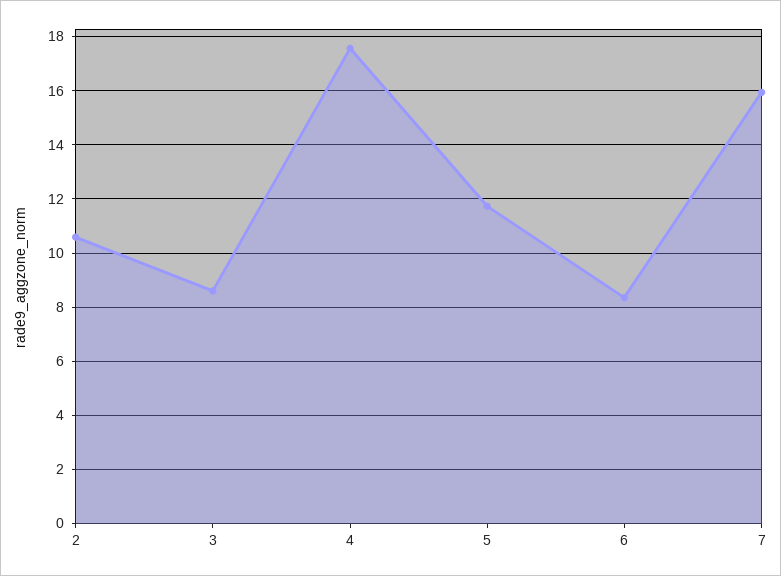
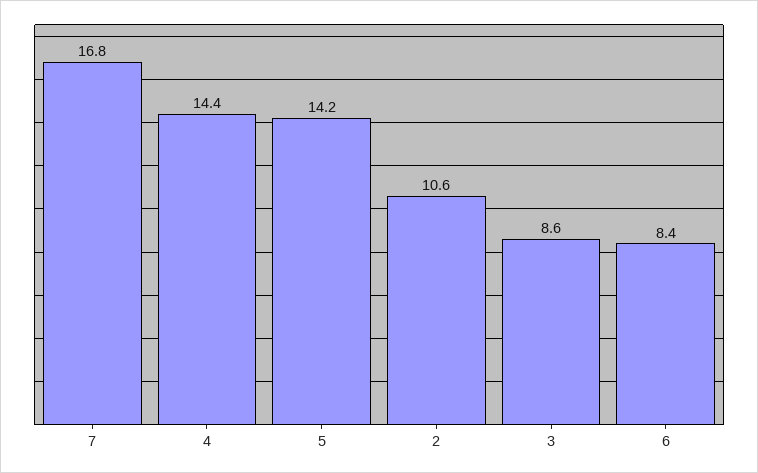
  {
    "2": 10.6,
    "3": 8.6,
-   "4": 17.5,
+   "4": 14.4,
-   "5": 11.75,
+   "5": 14.2,
    "6": 8.4,
-   "7": 16
+   "7": 16.8
  }

